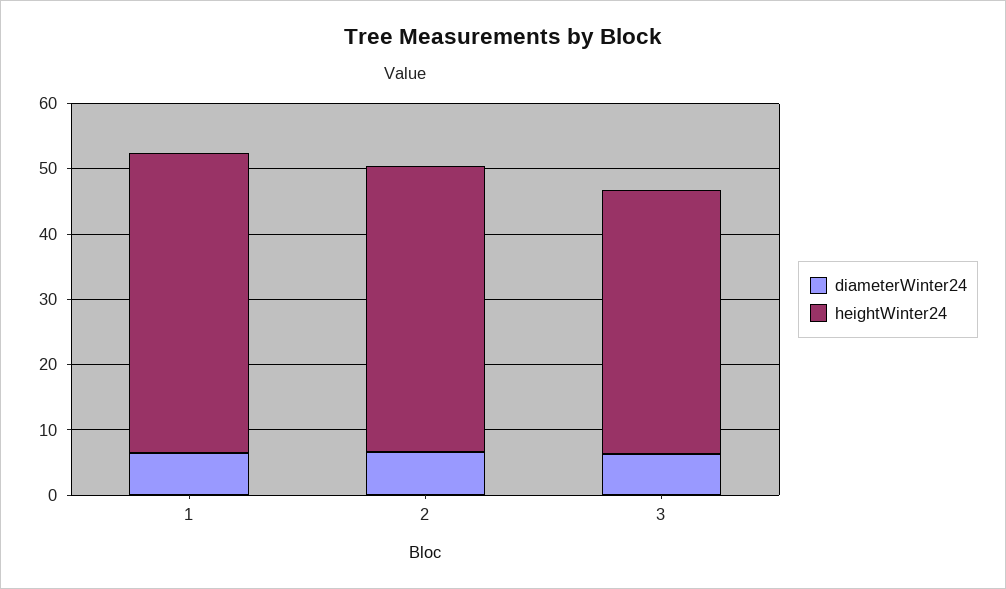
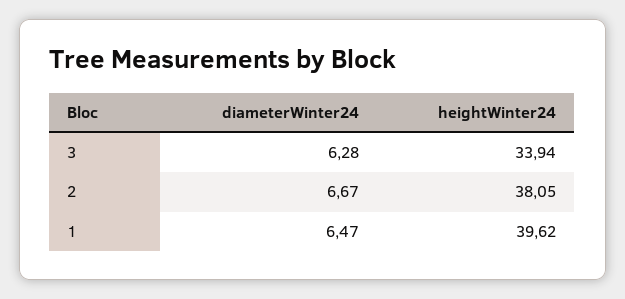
  {
    "diameterWinter24": {
      "1": 6.47,
      "2": 6.67,
      "3": 6.28
    },
    "heightWinter24": {
-     "1": 46,
+     "1": 39.62,
-     "2": 44,
+     "2": 38.05,
-     "3": 40
+     "3": 33.94
    }
  }

